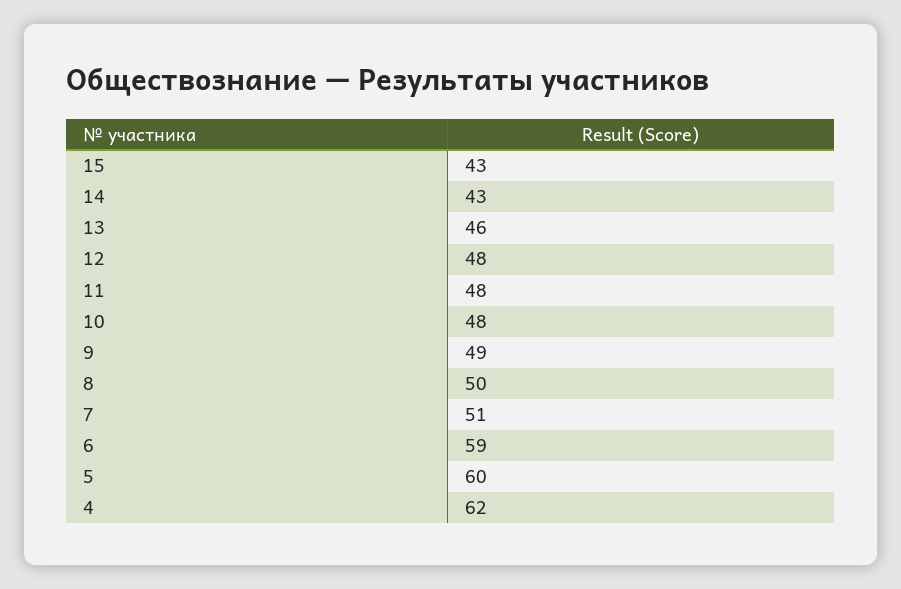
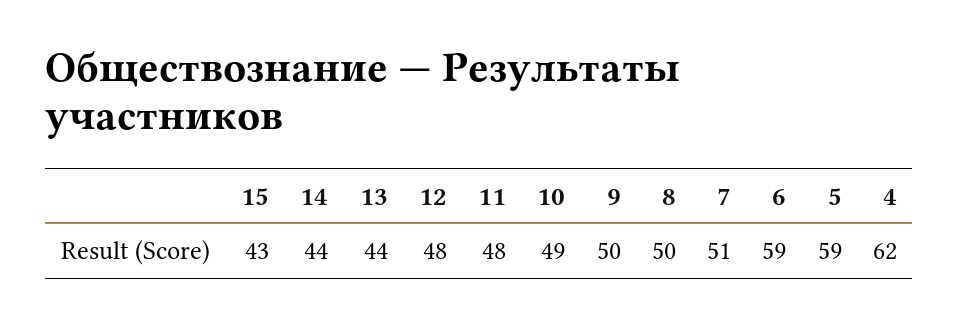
  {
    "15": 43,
-   "14": 43,
+   "14": 44,
-   "13": 46,
+   "13": 44,
    "12": 48,
    "11": 48,
-   "10": 48,
+   "10": 49,
-   "9": 49,
+   "9": 50,
    "8": 50,
    "7": 51,
    "6": 59,
-   "5": 60,
+   "5": 59,
    "4": 62
  }

